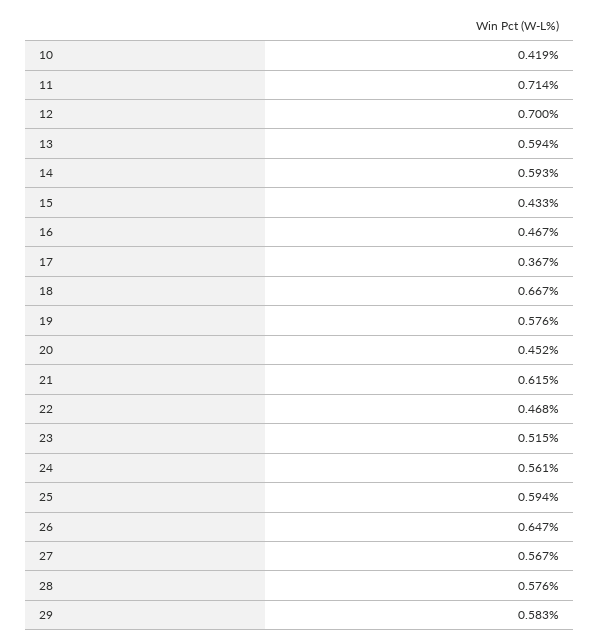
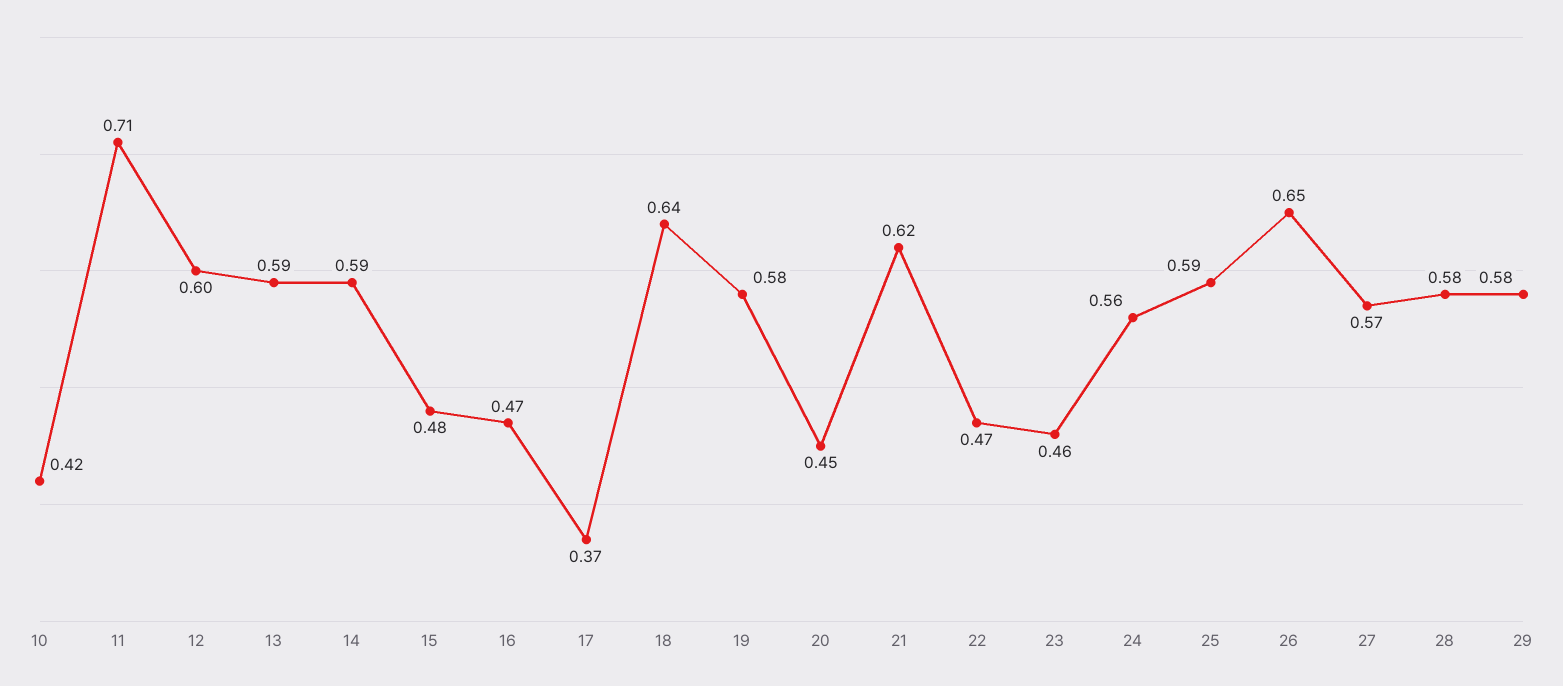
  {
    "10": 0.419,
    "11": 0.714,
-   "12": 0.7,
+   "12": 0.6,
    "13": 0.594,
    "14": 0.593,
-   "15": 0.433,
+   "15": 0.48,
    "16": 0.467,
    "17": 0.367,
-   "18": 0.667,
+   "18": 0.64,
    "19": 0.576,
    "20": 0.452,
    "21": 0.615,
    "22": 0.468,
-   "23": 0.515,
+   "23": 0.46,
    "24": 0.561,
    "25": 0.594,
    "26": 0.647,
    "27": 0.567,
    "28": 0.576,
    "29": 0.583
  }

